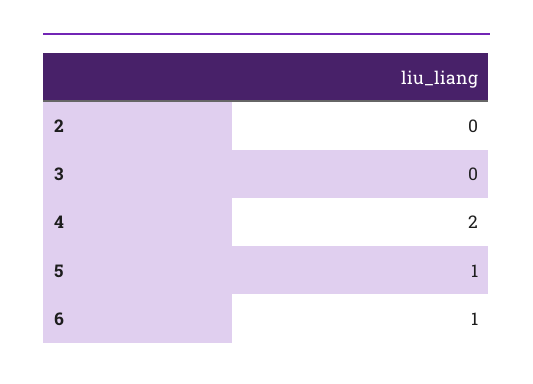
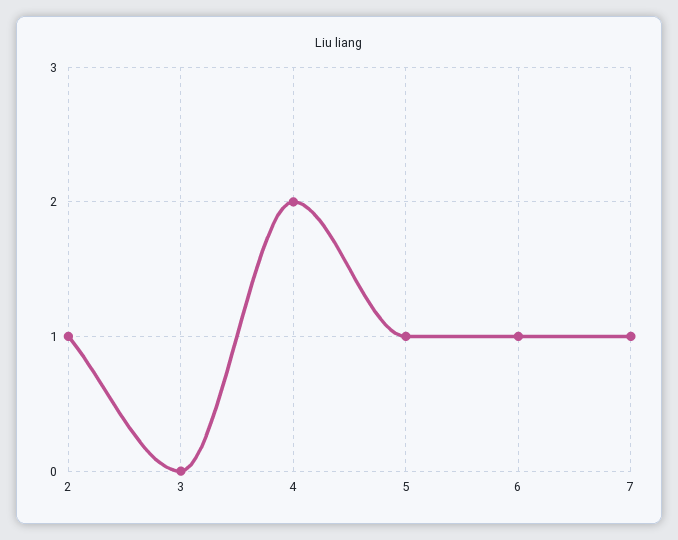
  {
-   "2": 0,
+   "2": 1,
    "3": 0,
    "4": 2,
    "5": 1,
-   "6": 1
+   "6": 1,
+   "7": 1
  }

